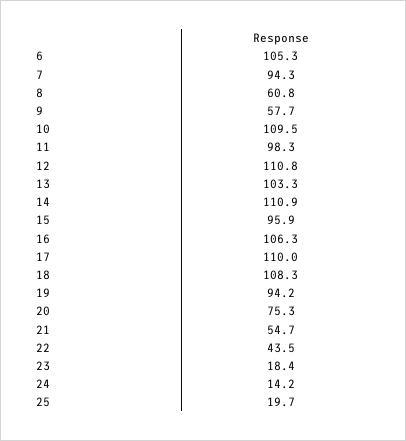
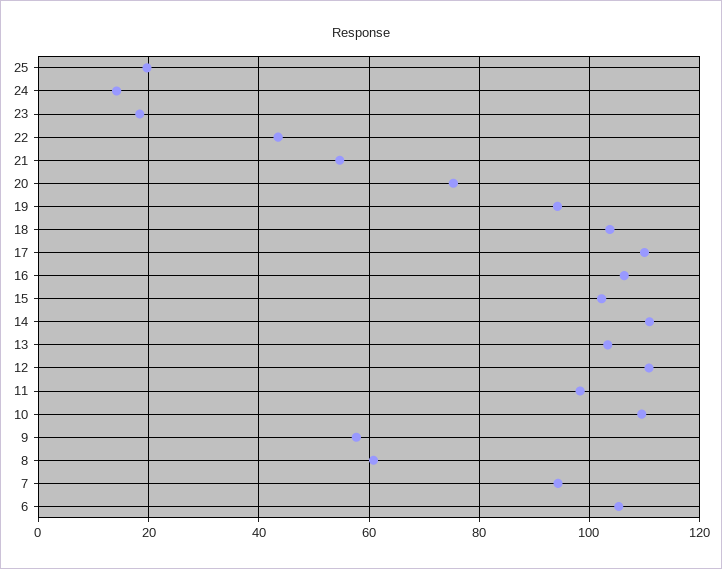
  {
    "6": 105.3,
    "7": 94.3,
    "8": 60.8,
    "9": 57.7,
    "10": 109.5,
    "11": 98.3,
    "12": 110.8,
    "13": 103.3,
    "14": 110.9,
-   "15": 95.9,
+   "15": 102,
    "16": 106.3,
    "17": 110,
-   "18": 108.3,
+   "18": 104,
    "19": 94.2,
    "20": 75.3,
    "21": 54.7,
    "22": 43.5,
    "23": 18.4,
    "24": 14.2,
    "25": 19.7
  }

